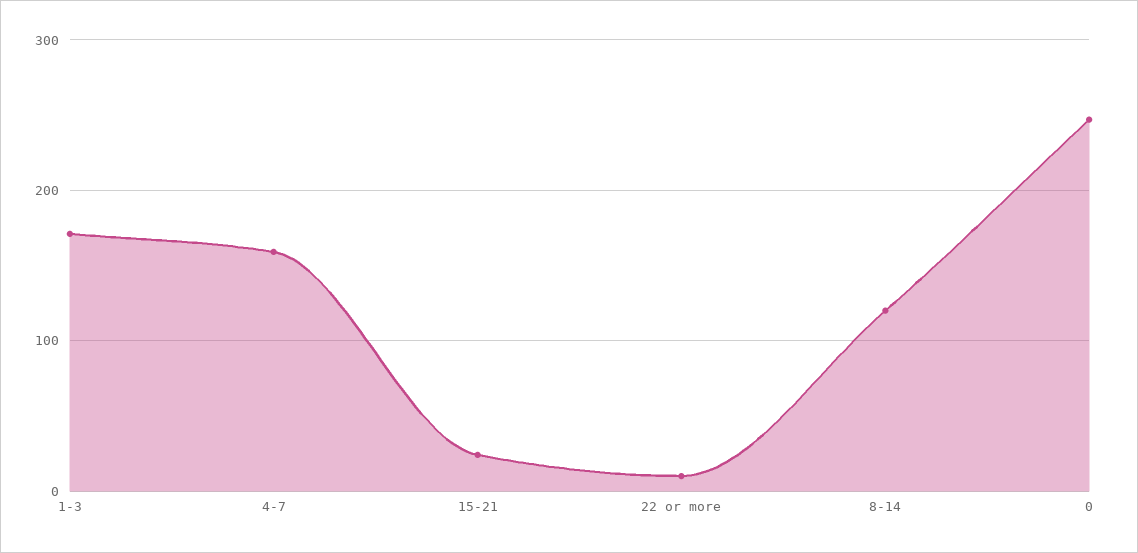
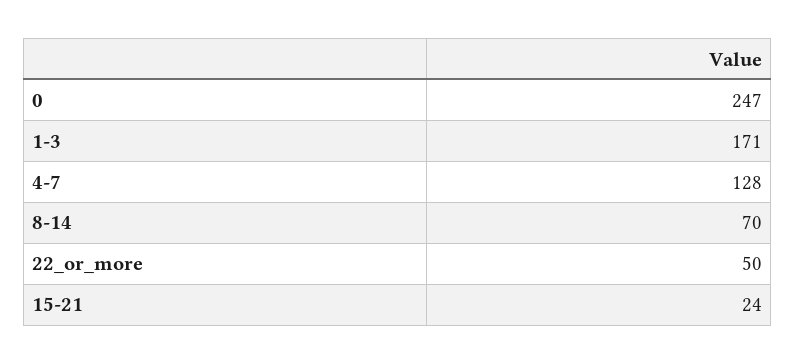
  {
    "1-3": 171,
-   "4-7": 160,
+   "4-7": 128,
    "15-21": 24,
-   "22 or more": 10,
+   "22 or more": 50,
-   "8-14": 120,
+   "8-14": 70,
    "0": 247
  }

